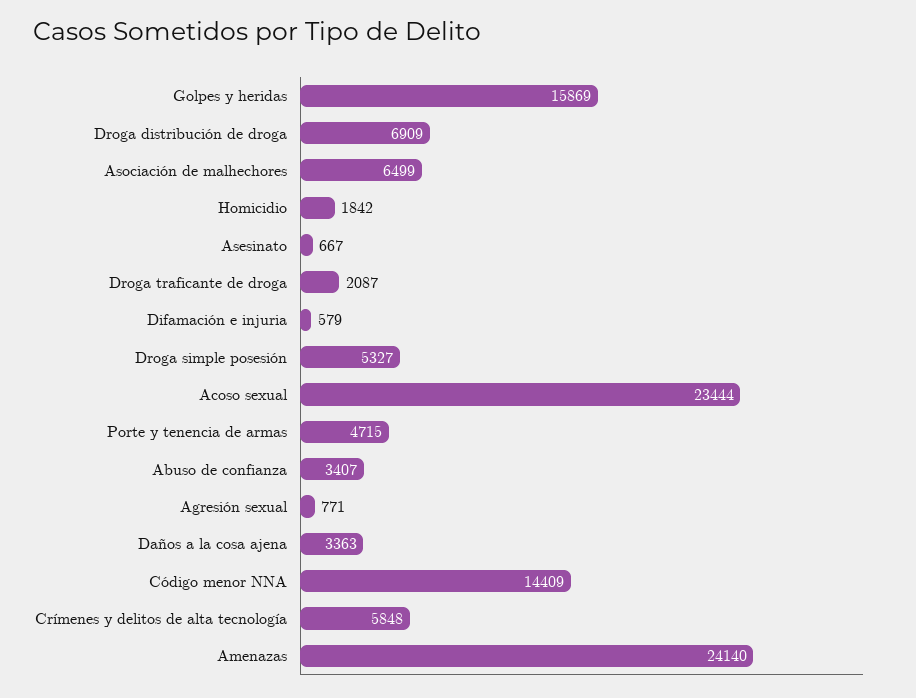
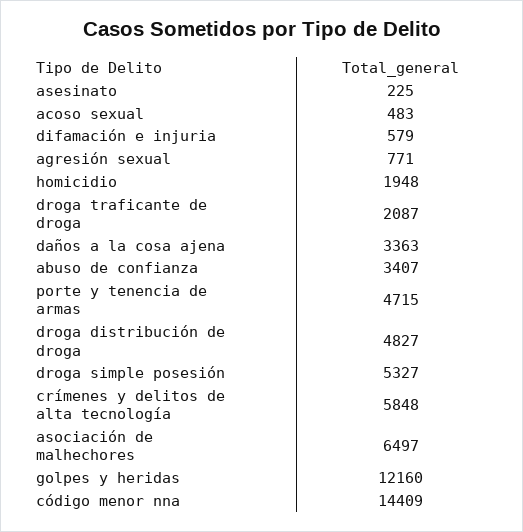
  {
-   "Golpes y heridas": 15869,
+   "Golpes y heridas": 12160,
-   "Droga distribución de droga": 6909,
+   "Droga distribución de droga": 4827,
-   "Asociación de malhechores": 6499,
+   "Asociación de malhechores": 6497,
-   "Homicidio": 1842,
+   "Homicidio": 1948,
-   "Asesinato": 667,
+   "Asesinato": 225,
    "Droga traficante de droga": 2087,
    "Difamación e injuria": 579,
    "Droga simple posesión": 5327,
-   "Acoso sexual": 23444,
+   "Acoso sexual": 483,
    "Porte y tenencia de armas": 4715,
    "Abuso de confianza": 3407,
    "Agresión sexual": 771,
    "Daños a la cosa ajena": 3363,
    "Código menor NNA": 14409,
-   "Crímenes y delitos de alta tecnología": 5848,
+   "Crímenes y delitos de alta tecnología": 5848
-   "Amenazas": 24140
  }

